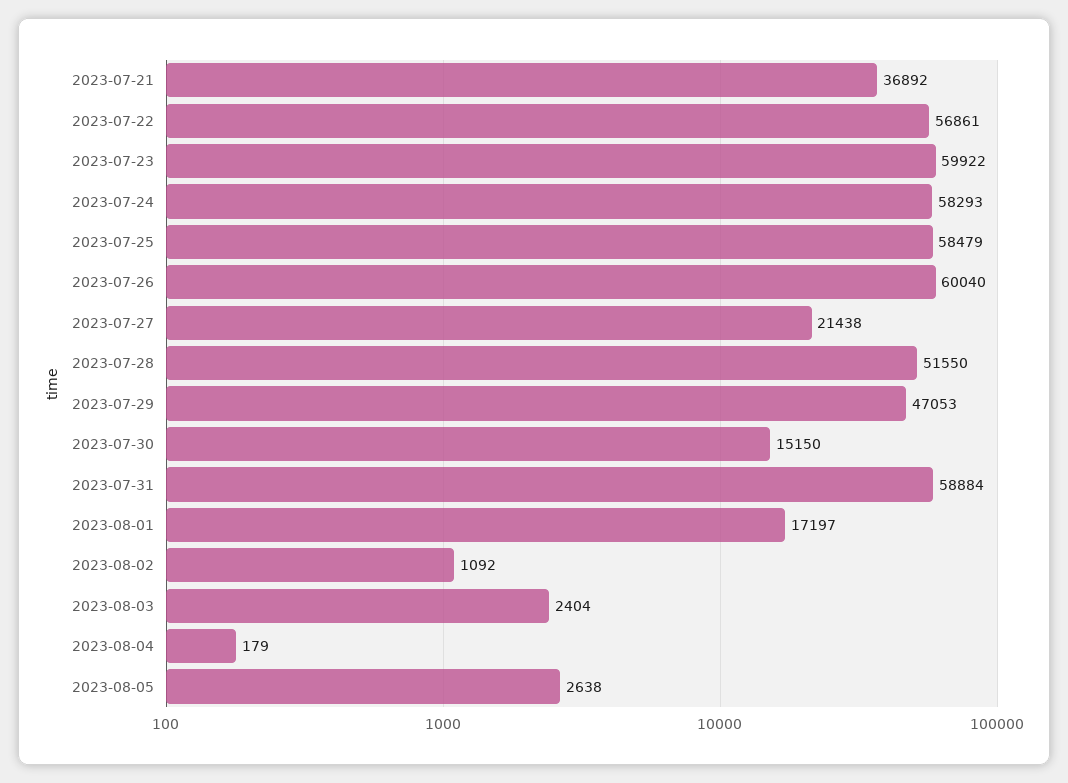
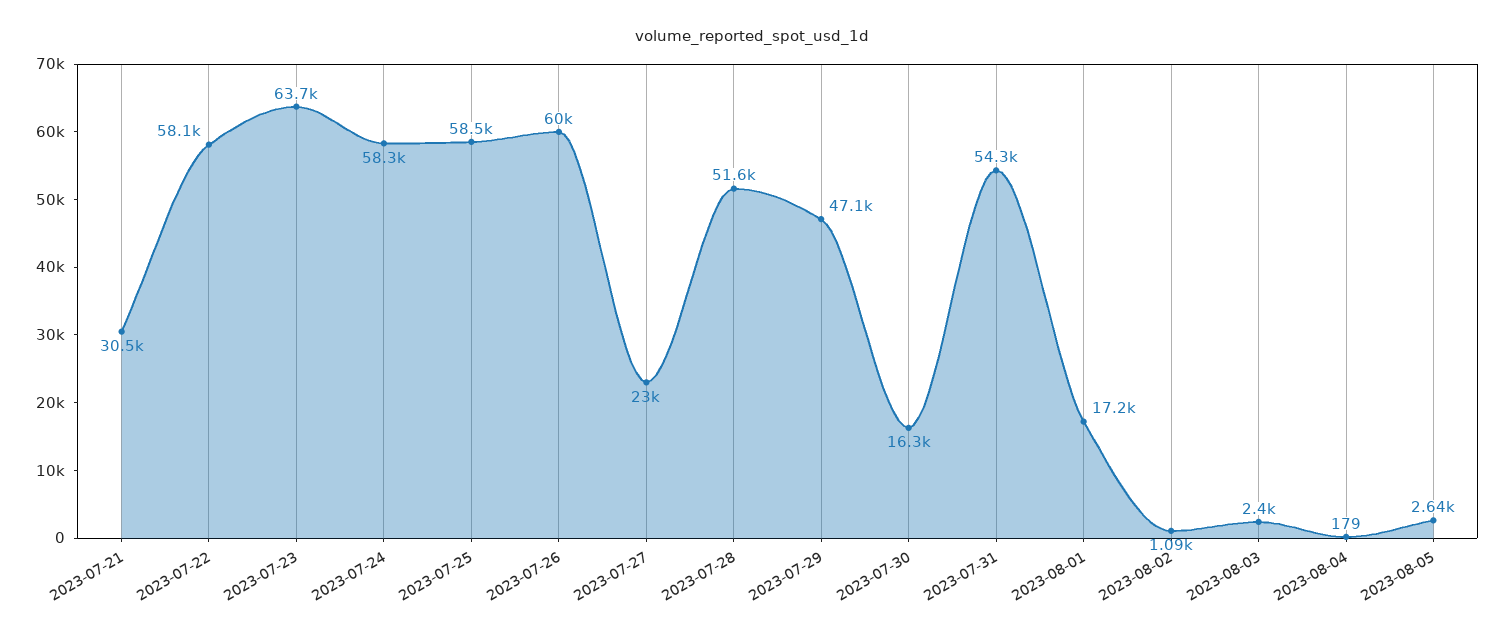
  {
-   "2023-07-21": 36892,
+   "2023-07-21": 30500,
-   "2023-07-22": 56861,
+   "2023-07-22": 58100,
-   "2023-07-23": 59922,
+   "2023-07-23": 63700,
    "2023-07-24": 58293,
    "2023-07-25": 58479,
    "2023-07-26": 60040,
-   "2023-07-27": 21438,
+   "2023-07-27": 23000,
    "2023-07-28": 51550,
    "2023-07-29": 47053,
-   "2023-07-30": 15150,
+   "2023-07-30": 16300,
-   "2023-07-31": 58884,
+   "2023-07-31": 54300,
    "2023-08-01": 17197,
    "2023-08-02": 1092,
    "2023-08-03": 2404,
    "2023-08-04": 179,
    "2023-08-05": 2638
  }

